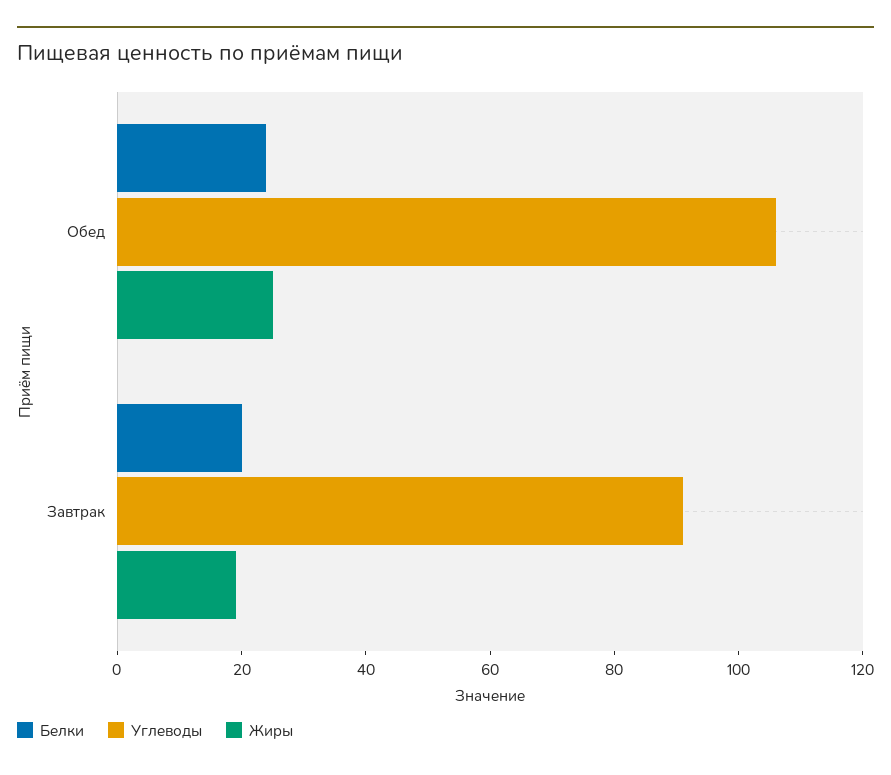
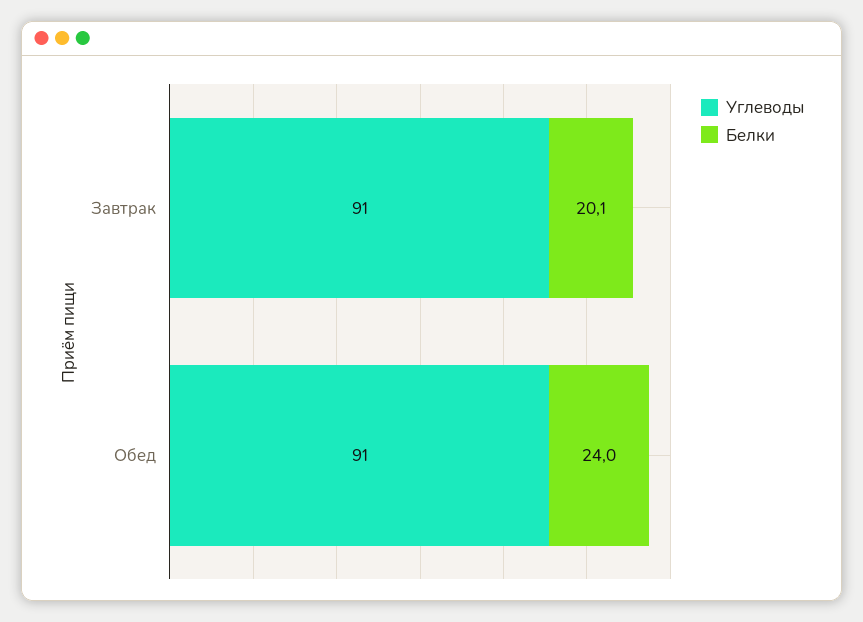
  {
    "Белки": {
      "Обед": 24,
      "Завтрак": 20.1
    },
    "Углеводы": {
-     "Обед": 105,
+     "Обед": 91,
      "Завтрак": 91
-   },
+   }
-   "Жиры": {
-     "Обед": 25,
-     "Завтрак": 20
-   }
  }

